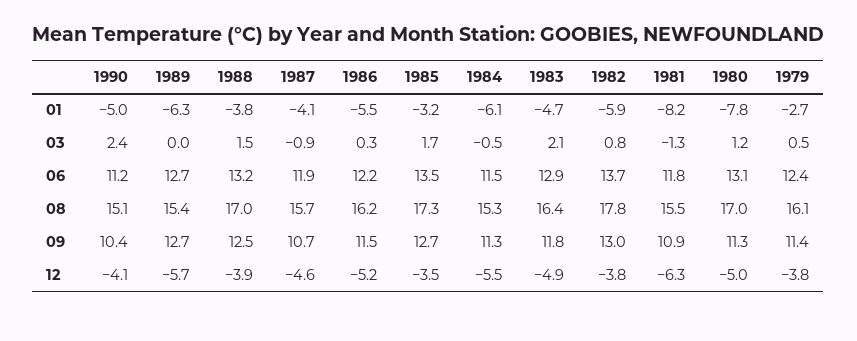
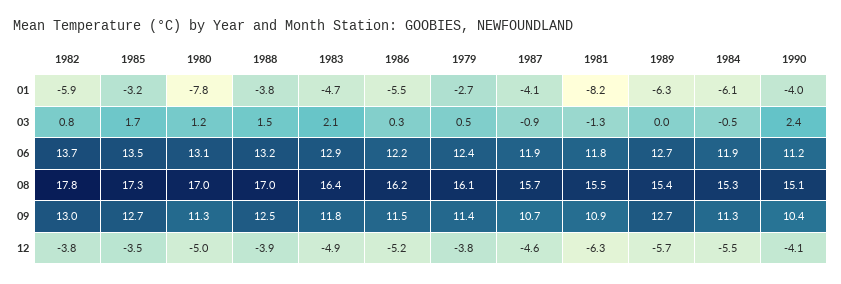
  {
    "1990": {
-     "01": -5,
+     "01": -4,
      "03": 2.4,
      "06": 11.2,
      "08": 15.1,
      "09": 10.4,
      "12": -4.1
    },
    "1989": {
      "01": -6.3,
      "03": 0,
      "06": 12.7,
      "08": 15.4,
      "09": 12.7,
      "12": -5.7
    },
    "1988": {
      "01": -3.8,
      "03": 1.5,
      "06": 13.2,
      "08": 17,
      "09": 12.5,
      "12": -3.9
    },
    "1987": {
      "01": -4.1,
      "03": -0.9,
      "06": 11.9,
      "08": 15.7,
      "09": 10.7,
      "12": -4.6
    },
    "1986": {
      "01": -5.5,
      "03": 0.3,
      "06": 12.2,
      "08": 16.2,
      "09": 11.5,
      "12": -5.2
    },
    "1985": {
      "01": -3.2,
      "03": 1.7,
      "06": 13.5,
      "08": 17.3,
      "09": 12.7,
      "12": -3.5
    },
    "1984": {
      "01": -6.1,
      "03": -0.5,
-     "06": 11.5,
+     "06": 11.9,
      "08": 15.3,
      "09": 11.3,
      "12": -5.5
    },
    "1983": {
      "01": -4.7,
      "03": 2.1,
      "06": 12.9,
      "08": 16.4,
      "09": 11.8,
      "12": -4.9
    },
    "1982": {
      "01": -5.9,
      "03": 0.8,
      "06": 13.7,
      "08": 17.8,
      "09": 13,
      "12": -3.8
    },
    "1981": {
      "01": -8.2,
      "03": -1.3,
      "06": 11.8,
      "08": 15.5,
      "09": 10.9,
      "12": -6.3
    },
    "1980": {
      "01": -7.8,
      "03": 1.2,
      "06": 13.1,
      "08": 17,
      "09": 11.3,
      "12": -5
    },
    "1979": {
      "01": -2.7,
      "03": 0.5,
      "06": 12.4,
      "08": 16.1,
      "09": 11.4,
      "12": -3.8
    }
  }

